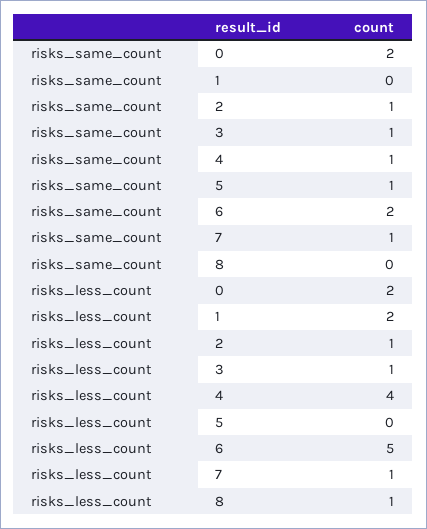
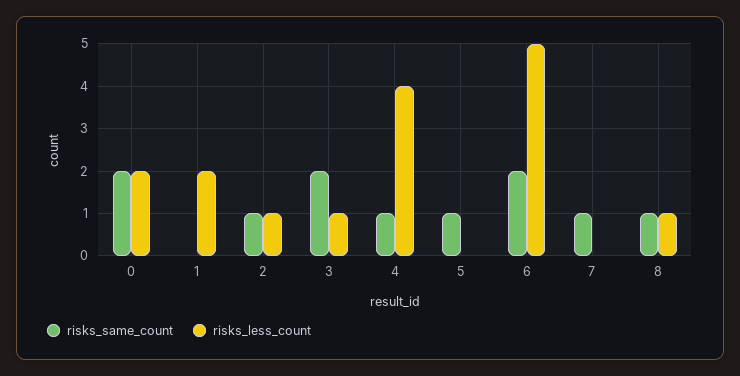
  {
    "risks_same_count": {
      "0": 2,
      "1": 0,
      "2": 1,
-     "3": 1,
+     "3": 2,
      "4": 1,
      "5": 1,
      "6": 2,
      "7": 1,
-     "8": 0
+     "8": 1
    },
    "risks_less_count": {
      "0": 2,
      "1": 2,
      "2": 1,
      "3": 1,
      "4": 4,
      "5": 0,
      "6": 5,
-     "7": 1,
+     "7": 0,
      "8": 1
    }
  }

